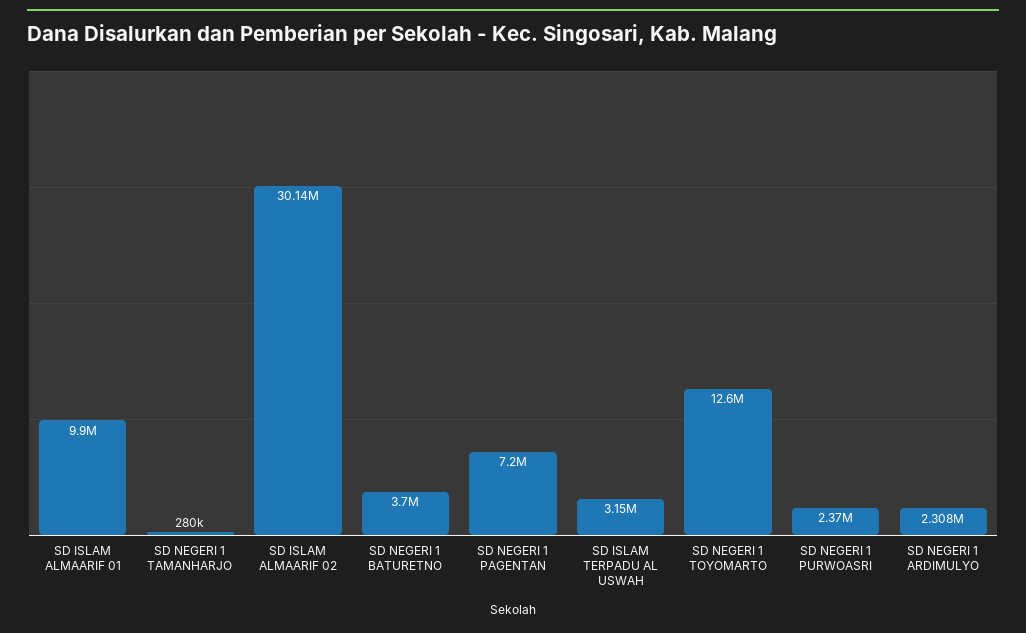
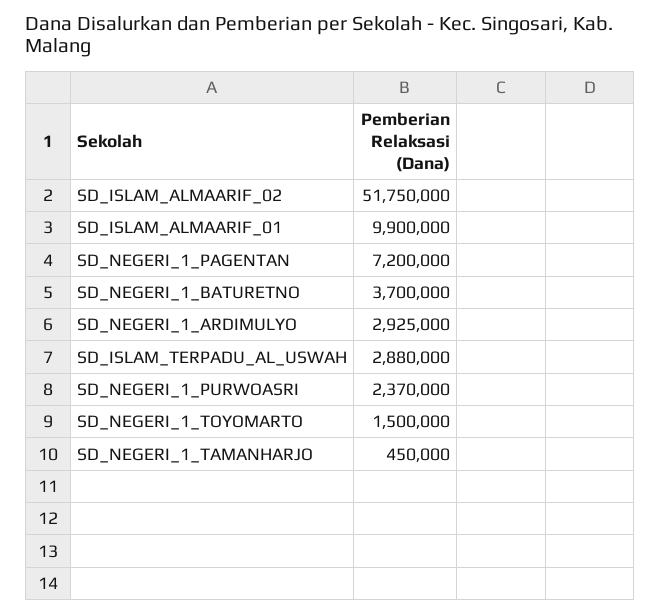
  {
    "SD ISLAM ALMAARIF 01": 9900000,
-   "SD NEGERI 1 TAMANHARJO": 280000,
+   "SD NEGERI 1 TAMANHARJO": 450000,
-   "SD ISLAM ALMAARIF 02": 30140000,
+   "SD ISLAM ALMAARIF 02": 51750000,
    "SD NEGERI 1 BATURETNO": 3700000,
    "SD NEGERI 1 PAGENTAN": 7200000,
-   "SD ISLAM TERPADU AL USWAH": 3150000,
+   "SD ISLAM TERPADU AL USWAH": 2880000,
-   "SD NEGERI 1 TOYOMARTO": 12600000,
+   "SD NEGERI 1 TOYOMARTO": 1500000,
    "SD NEGERI 1 PURWOASRI": 2370000,
-   "SD NEGERI 1 ARDIMULYO": 2308000
+   "SD NEGERI 1 ARDIMULYO": 2925000
  }

